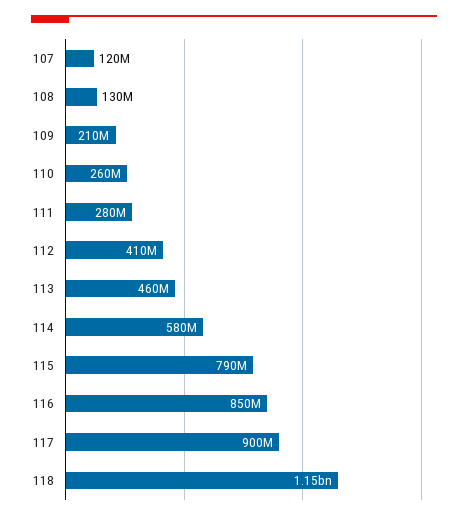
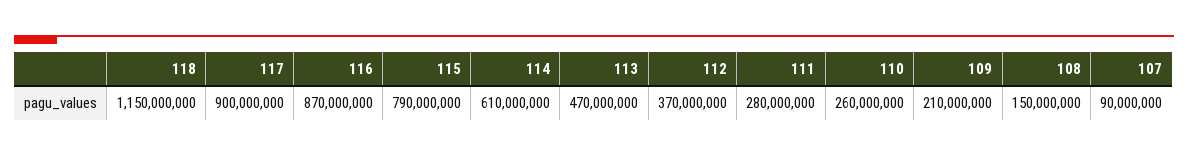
  {
-   "107": 120000000,
+   "107": 90000000,
-   "108": 130000000,
+   "108": 150000000,
    "109": 210000000,
    "110": 260000000,
    "111": 280000000,
-   "112": 410000000,
+   "112": 370000000,
-   "113": 460000000,
+   "113": 470000000,
-   "114": 580000000,
+   "114": 610000000,
    "115": 790000000,
-   "116": 850000000,
+   "116": 870000000,
    "117": 900000000,
    "118": 1150000000
  }

